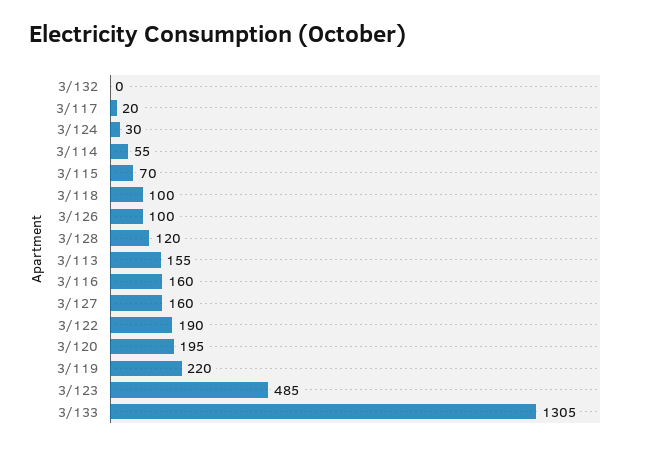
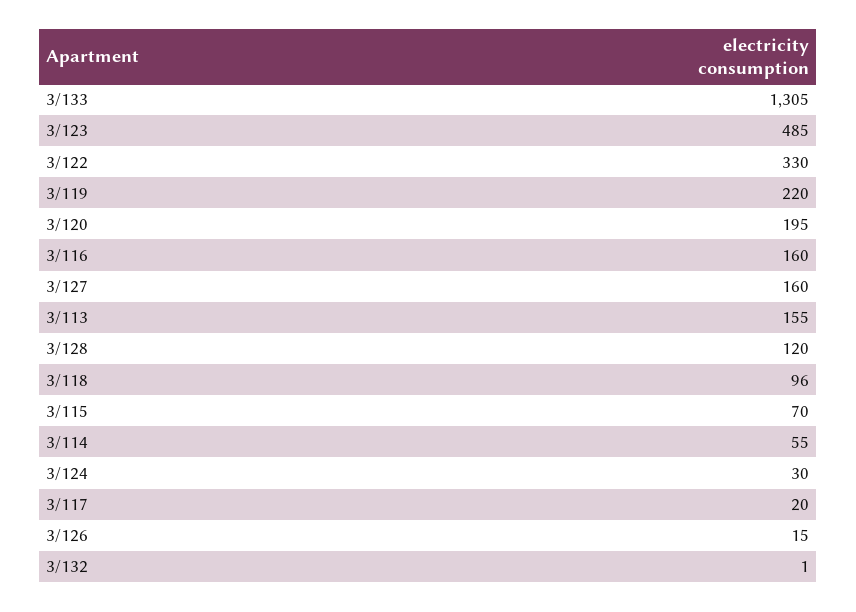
  {
-   "3/132": 0,
+   "3/132": 1,
    "3/117": 20,
    "3/124": 30,
    "3/114": 55,
    "3/115": 70,
-   "3/118": 100,
+   "3/118": 96,
-   "3/126": 100,
+   "3/126": 15,
    "3/128": 120,
    "3/113": 155,
    "3/116": 160,
    "3/127": 160,
-   "3/122": 190,
+   "3/122": 330,
    "3/120": 195,
    "3/119": 220,
    "3/123": 485,
    "3/133": 1305
  }

